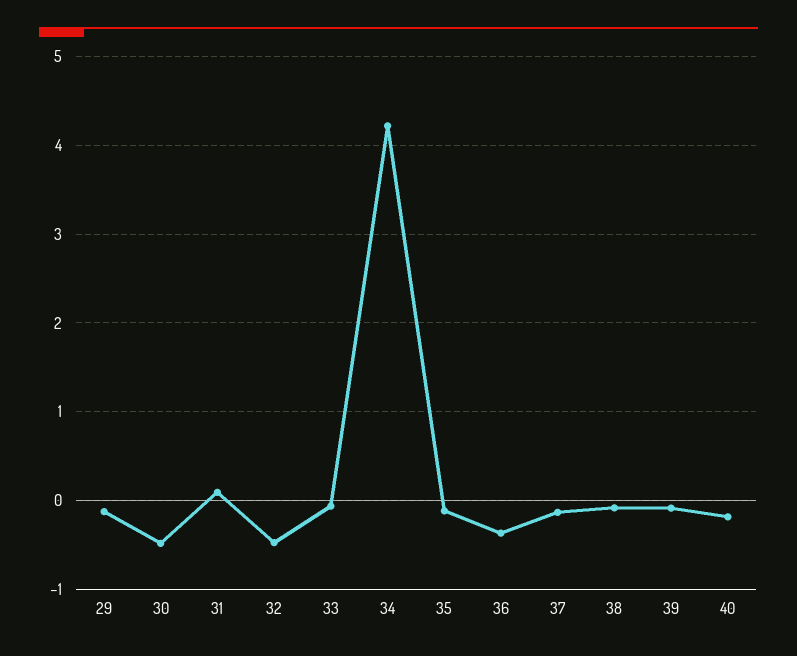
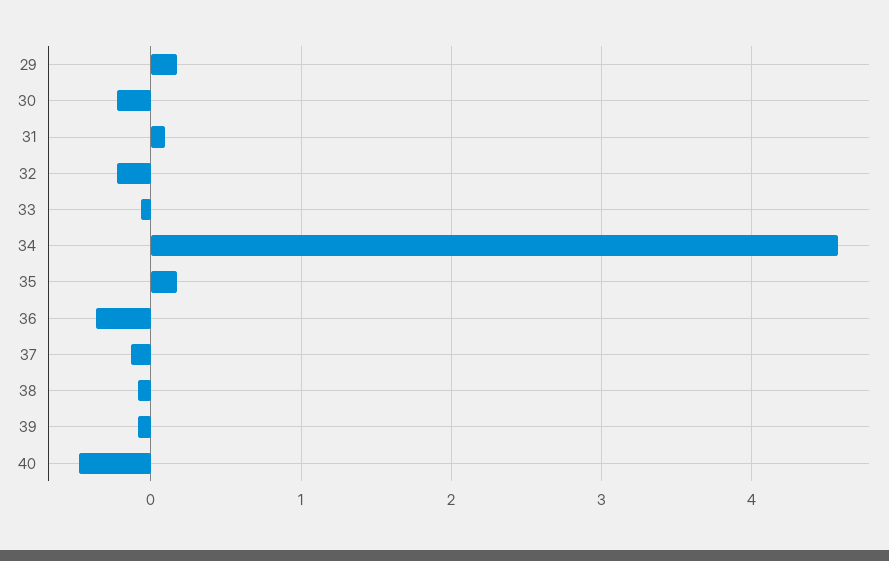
  {
-   "29": -0.1,
+   "29": 0.2,
-   "30": -0.5,
+   "30": -0.2,
    "31": 0.1,
-   "32": -0.5,
+   "32": -0.2,
    "33": -0.1,
-   "34": 4.2,
+   "34": 4.6,
-   "35": -0.1,
+   "35": 0.2,
    "36": -0.4,
    "37": -0.1,
    "38": -0.1,
    "39": -0.1,
-   "40": -0.2
+   "40": -0.5
  }

